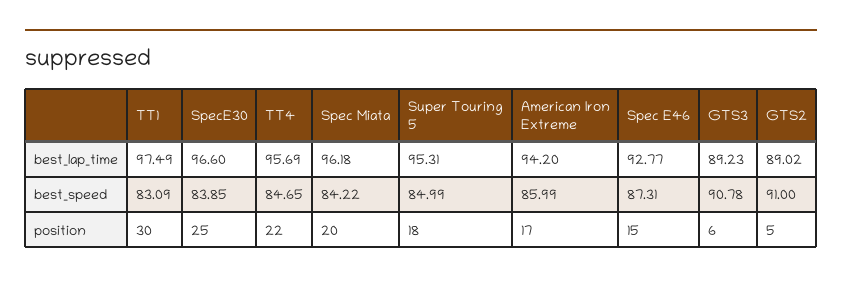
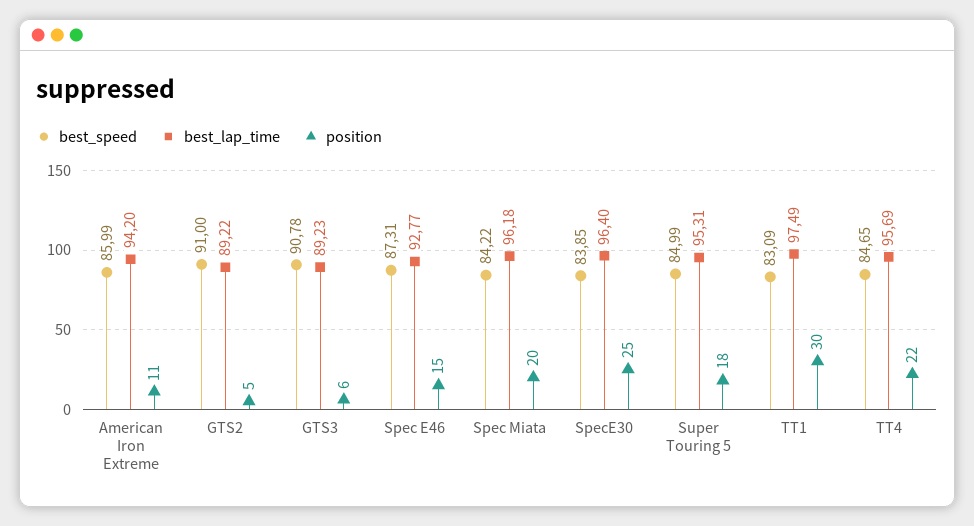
  {
    "best_lap_time": {
      "TT1": 97.49,
-     "SpecE30": 96.6,
+     "SpecE30": 96.4,
      "TT4": 95.69,
      "Spec Miata": 96.18,
      "Super Touring 5": 95.31,
      "American Iron Extreme": 94.2,
      "Spec E46": 92.77,
      "GTS3": 89.23,
-     "GTS2": 89.02
+     "GTS2": 89.22
    },
    "best_speed": {
      "TT1": 83.09,
      "SpecE30": 83.85,
      "TT4": 84.65,
      "Spec Miata": 84.22,
      "Super Touring 5": 84.99,
      "American Iron Extreme": 85.99,
      "Spec E46": 87.31,
      "GTS3": 90.78,
      "GTS2": 91
    },
    "position": {
      "TT1": 30,
      "SpecE30": 25,
      "TT4": 22,
      "Spec Miata": 20,
      "Super Touring 5": 18,
-     "American Iron Extreme": 17,
+     "American Iron Extreme": 11,
      "Spec E46": 15,
      "GTS3": 6,
      "GTS2": 5
    }
  }

